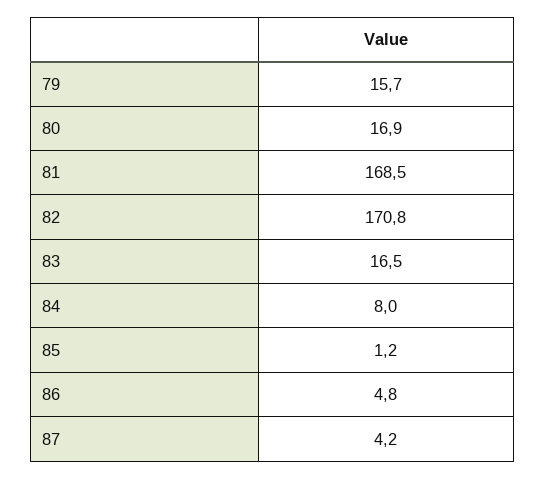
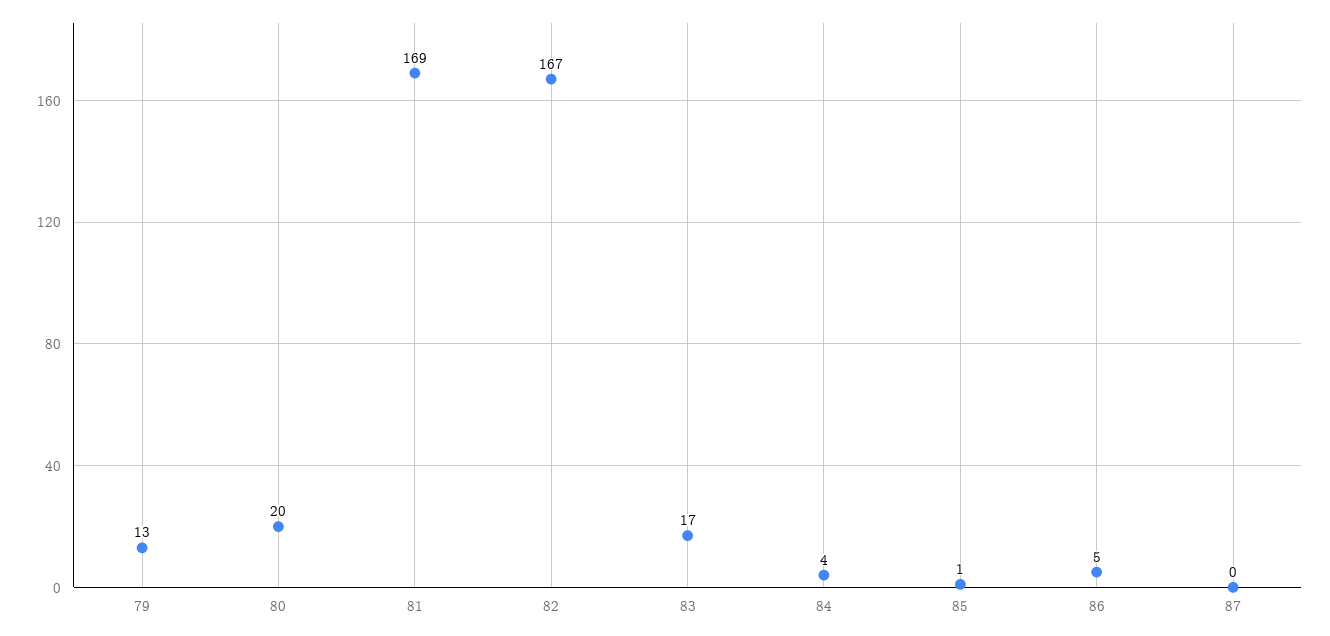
  {
-   "79": 15.7,
+   "79": 13,
-   "80": 16.9,
+   "80": 20,
    "81": 168.5,
-   "82": 170.8,
+   "82": 167,
    "83": 16.5,
-   "84": 8,
+   "84": 4,
    "85": 1.2,
    "86": 4.8,
-   "87": 4.2
+   "87": 0
  }

